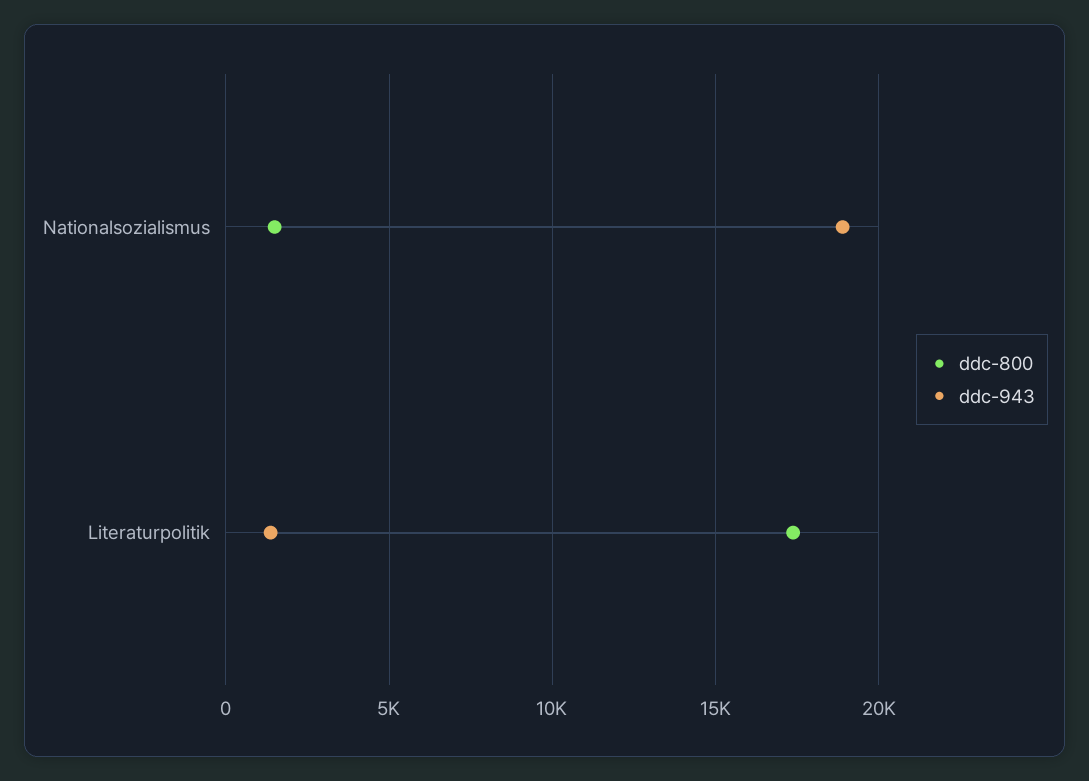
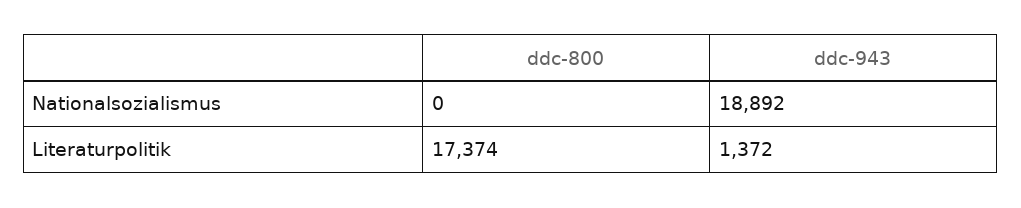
  {
    "ddc-800": {
-     "Nationalsozialismus": 1500,
+     "Nationalsozialismus": 0,
      "Literaturpolitik": 17374
    },
    "ddc-943": {
      "Nationalsozialismus": 18892,
      "Literaturpolitik": 1372
    }
  }

